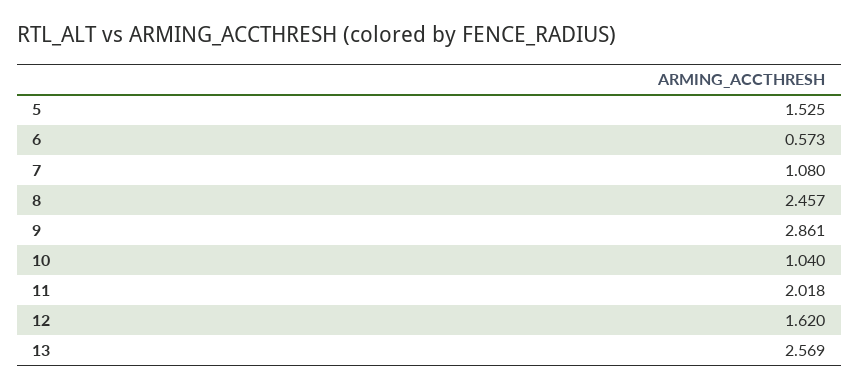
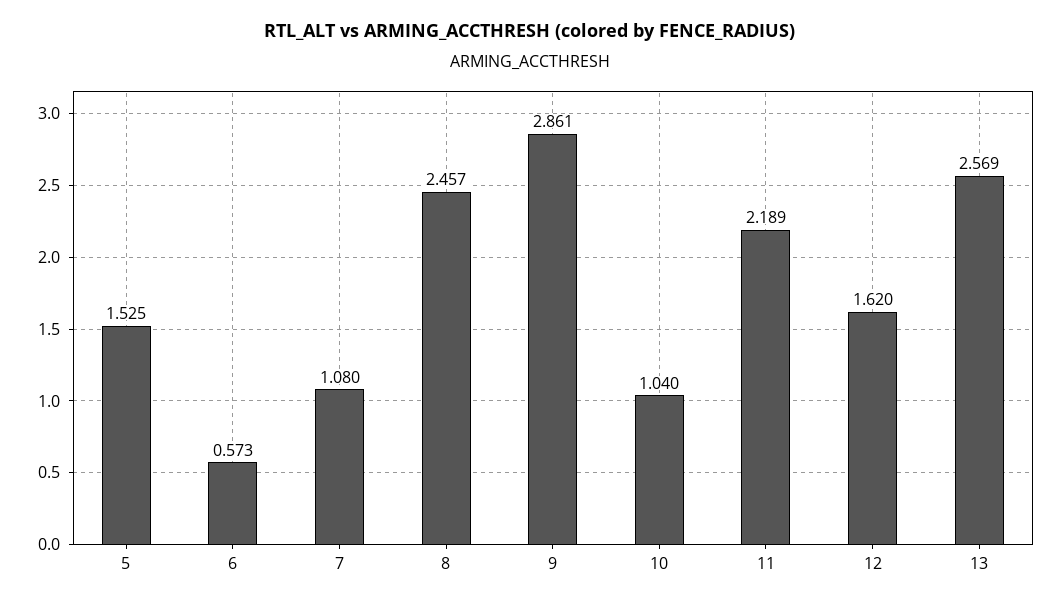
  {
    "5": 1.525,
    "6": 0.573,
    "7": 1.08,
    "8": 2.457,
    "9": 2.861,
    "10": 1.04,
-   "11": 2.018,
+   "11": 2.189,
    "12": 1.62,
    "13": 2.569
  }

